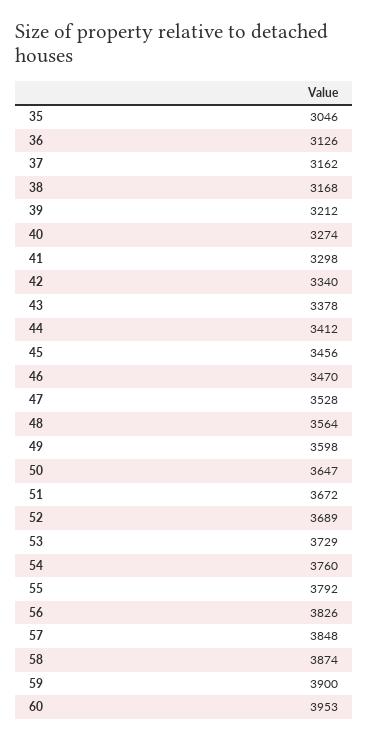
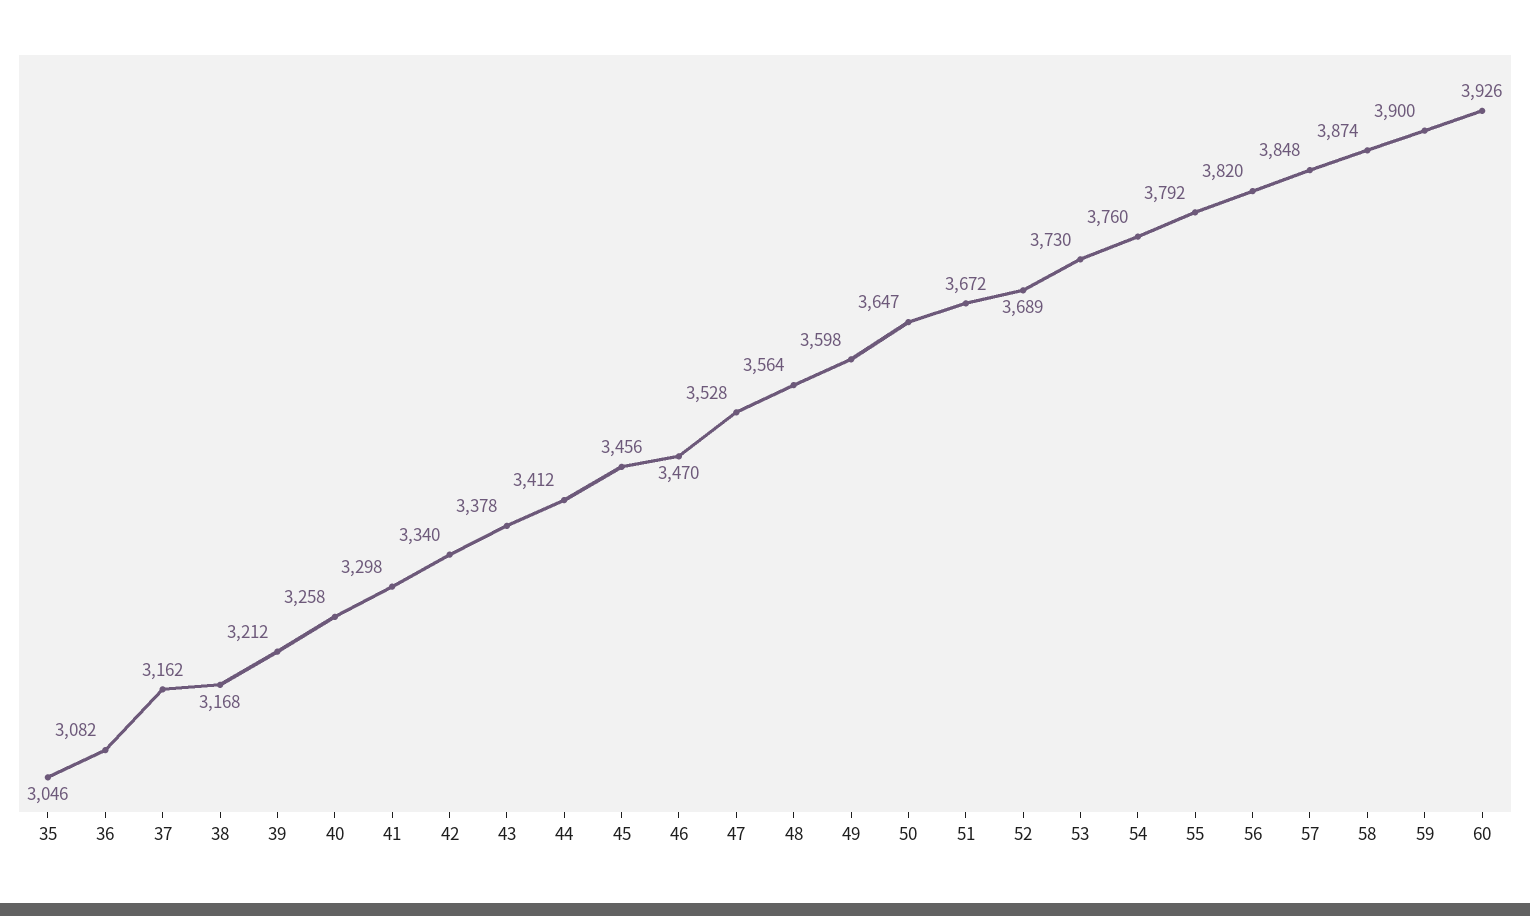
  {
    "35": 3046,
-   "36": 3126,
+   "36": 3082,
    "37": 3162,
    "38": 3168,
    "39": 3212,
-   "40": 3274,
+   "40": 3258,
    "41": 3298,
    "42": 3340,
    "43": 3378,
    "44": 3412,
    "45": 3456,
    "46": 3470,
    "47": 3528,
    "48": 3564,
    "49": 3598,
    "50": 3647,
    "51": 3672,
    "52": 3689,
-   "53": 3729,
+   "53": 3730,
    "54": 3760,
    "55": 3792,
-   "56": 3826,
+   "56": 3820,
    "57": 3848,
    "58": 3874,
    "59": 3900,
-   "60": 3953
+   "60": 3926
  }

